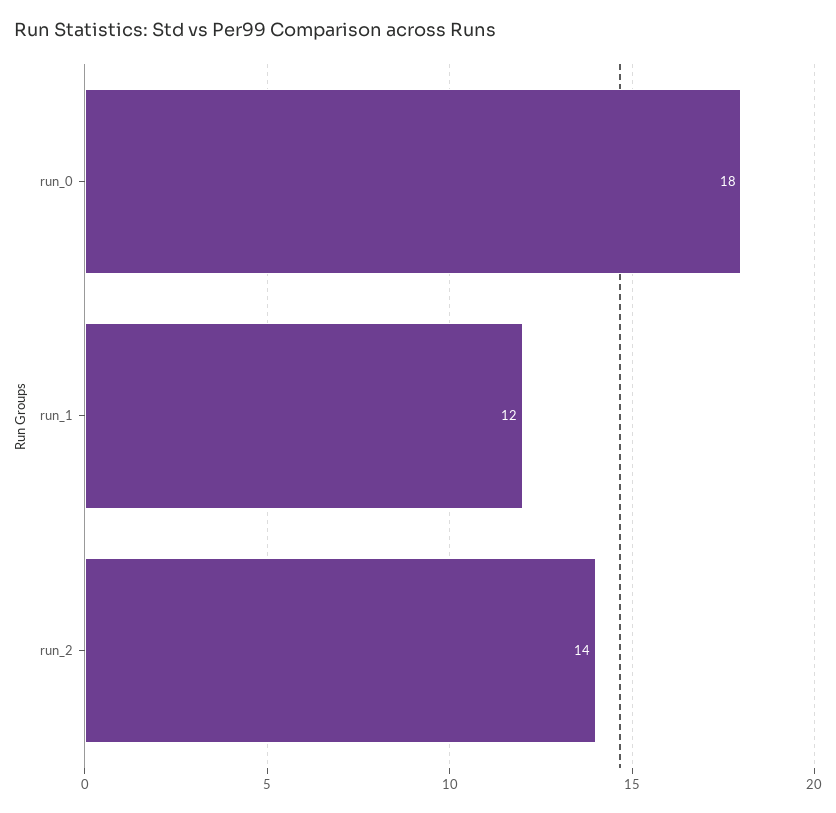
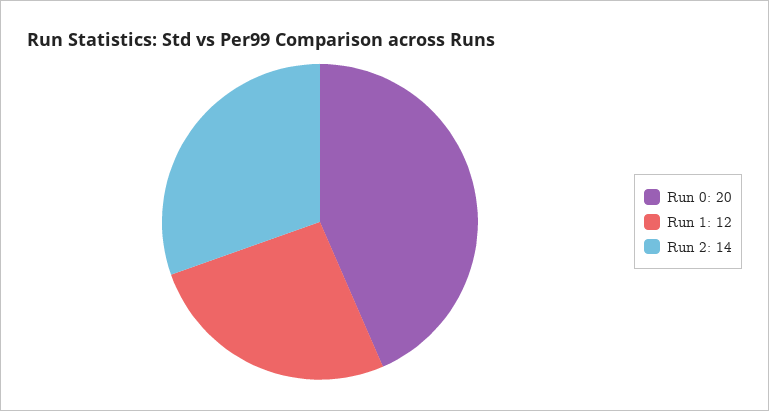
  {
-   "run_0": 18,
+   "run_0": 20,
    "run_1": 12,
    "run_2": 14
  }

